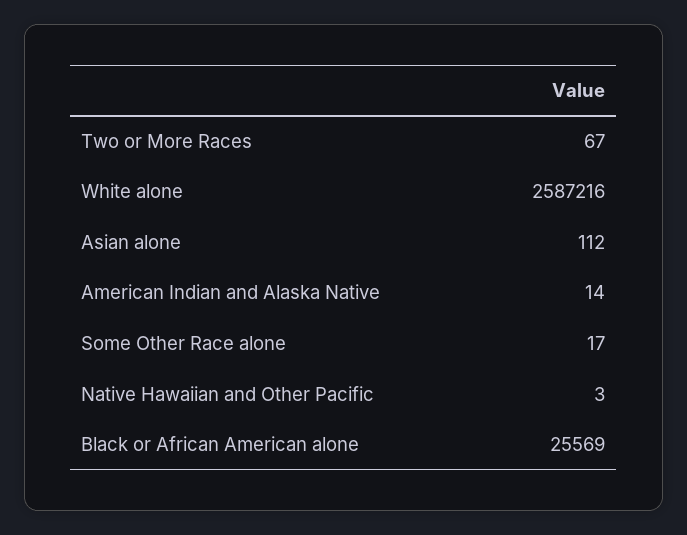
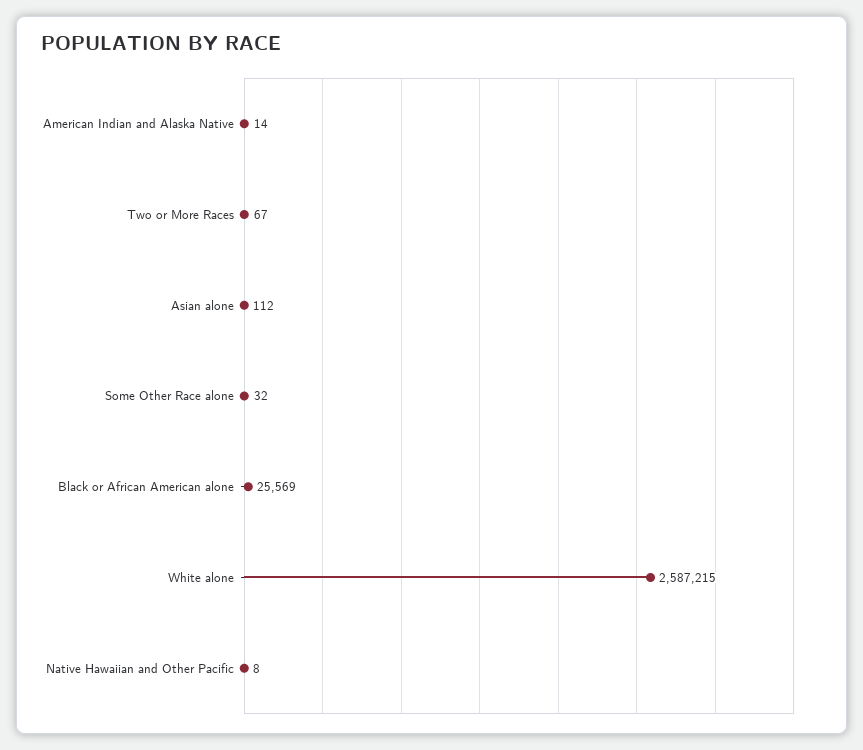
  {
    "Two or More Races": 67,
-   "White alone": 2587216,
+   "White alone": 2587215,
    "Asian alone": 112,
    "American Indian and Alaska Native": 14,
-   "Some Other Race alone": 17,
+   "Some Other Race alone": 32,
-   "Native Hawaiian and Other Pacific": 3,
+   "Native Hawaiian and Other Pacific": 8,
    "Black or African American alone": 25569
  }

